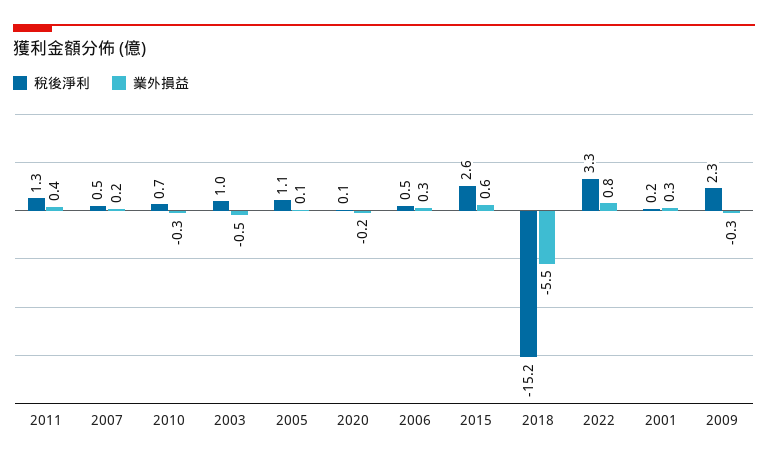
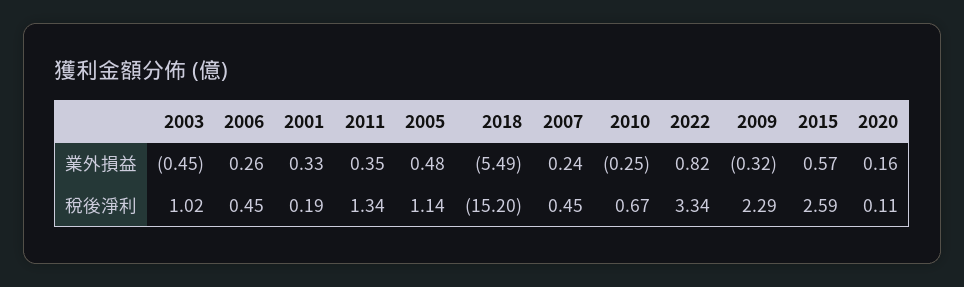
  {
    "稅後淨利": {
      "2011": 1.34,
      "2007": 0.45,
      "2010": 0.67,
      "2003": 1.02,
      "2005": 1.14,
      "2020": 0.11,
      "2006": 0.45,
      "2015": 2.59,
      "2018": -15.2,
      "2022": 3.34,
      "2001": 0.19,
      "2009": 2.29
    },
    "業外損益": {
      "2011": 0.35,
      "2007": 0.24,
      "2010": -0.25,
      "2003": -0.45,
-     "2005": 0.1,
+     "2005": 0.48,
-     "2020": -0.2,
+     "2020": 0.16,
      "2006": 0.26,
      "2015": 0.57,
      "2018": -5.49,
      "2022": 0.82,
      "2001": 0.33,
      "2009": -0.32
    }
  }

